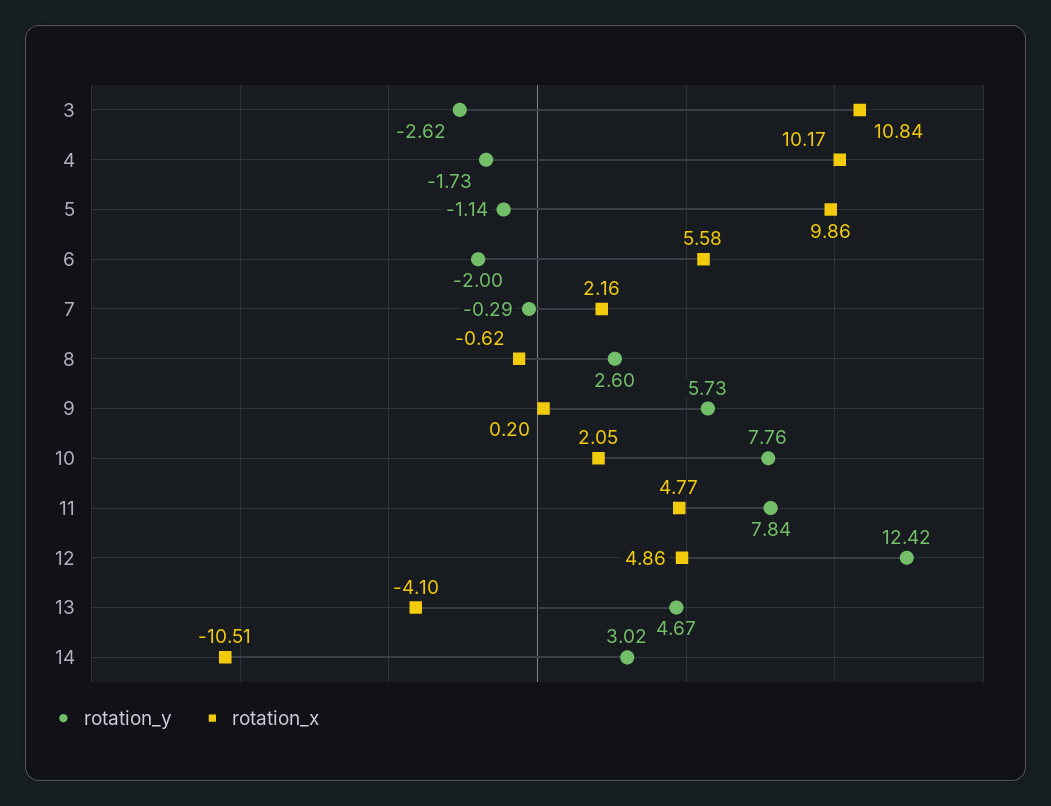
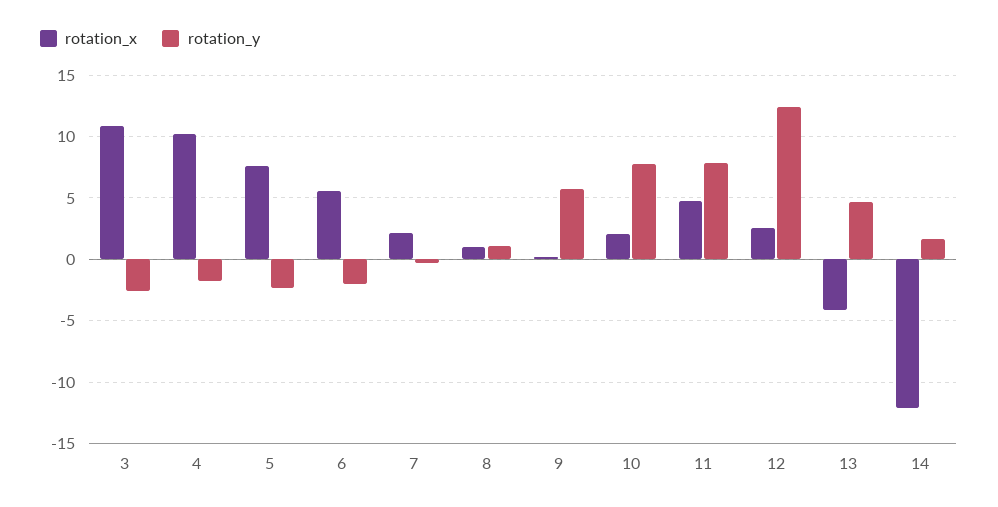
  {
    "rotation_y": {
      "3": -2.62,
      "4": -1.73,
-     "5": -1.14,
+     "5": -2.5,
      "6": -2,
      "7": -0.29,
-     "8": 2.6,
+     "8": 1,
      "9": 5.73,
      "10": 7.76,
      "11": 7.84,
      "12": 12.42,
      "13": 4.67,
-     "14": 3.02
+     "14": 1.5
    },
    "rotation_x": {
      "3": 10.84,
      "4": 10.17,
-     "5": 9.86,
+     "5": 7.5,
      "6": 5.58,
      "7": 2.16,
-     "8": -0.62,
+     "8": 1,
      "9": 0.2,
      "10": 2.05,
      "11": 4.77,
-     "12": 4.86,
+     "12": 2.5,
      "13": -4.1,
-     "14": -10.51
+     "14": -12
    }
  }

